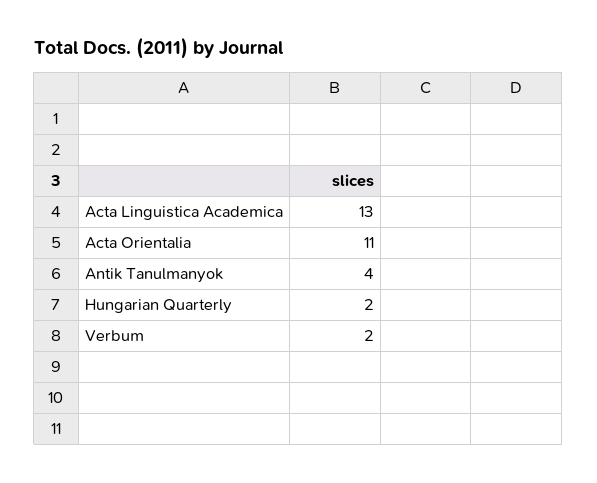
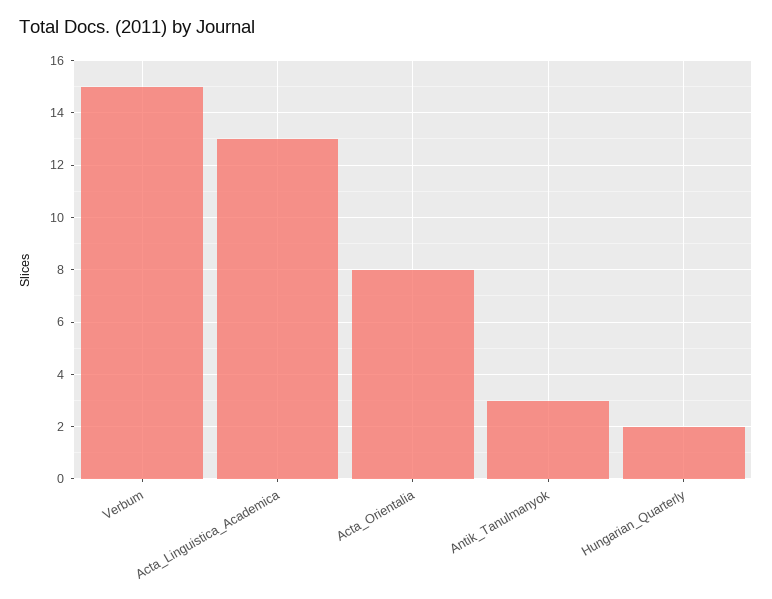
  {
    "Acta Linguistica Academica": 13,
-   "Acta Orientalia": 11,
+   "Acta Orientalia": 8,
-   "Antik Tanulmanyok": 4,
+   "Antik Tanulmanyok": 3,
    "Hungarian Quarterly": 2,
-   "Verbum": 2
+   "Verbum": 15
  }

